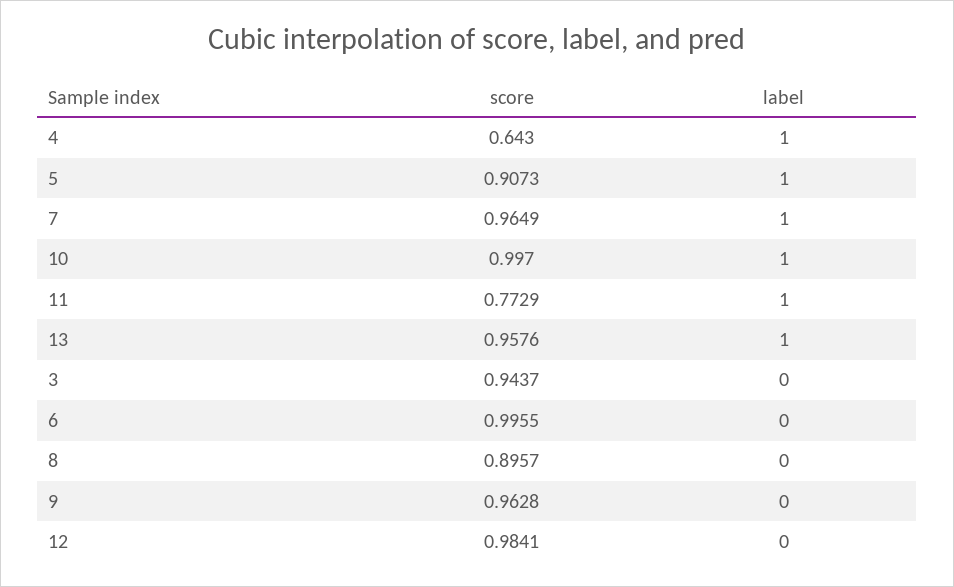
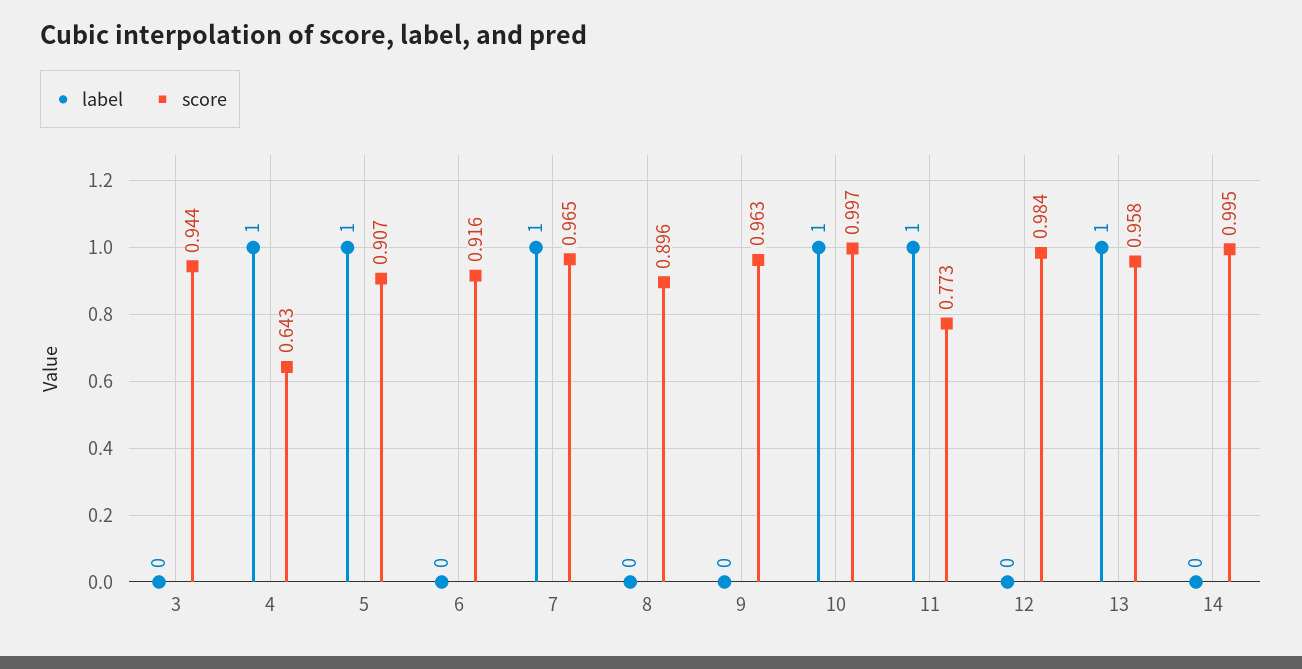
  {
    "score": {
      "4": 0.643,
      "5": 0.9073,
      "7": 0.9649,
      "10": 0.997,
      "11": 0.7729,
      "13": 0.9576,
      "3": 0.9437,
-     "6": 0.9955,
+     "6": 0.916,
      "8": 0.8957,
      "9": 0.9628,
-     "12": 0.9841
+     "12": 0.9841,
+     "14": 0.995
    },
    "label": {
      "4": 1,
      "5": 1,
      "7": 1,
      "10": 1,
      "11": 1,
      "13": 1,
      "3": 0,
      "6": 0,
      "8": 0,
      "9": 0,
-     "12": 0
+     "12": 0,
+     "14": 0
    }
  }

